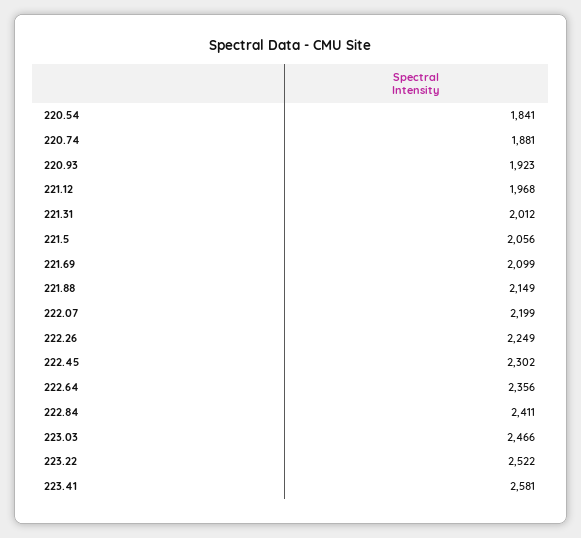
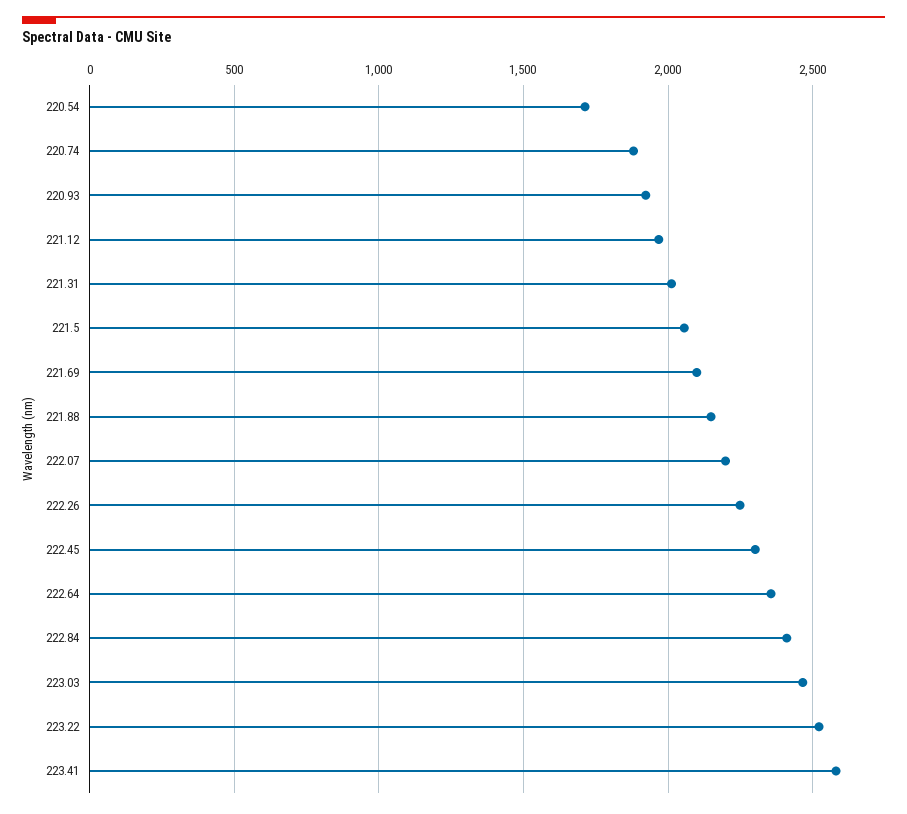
  {
-   "220.54": 1841,
+   "220.54": 1700,
    "220.74": 1881,
    "220.93": 1923,
    "221.12": 1968,
    "221.31": 2012,
    "221.5": 2056,
    "221.69": 2099,
    "221.88": 2149,
    "222.07": 2199,
    "222.26": 2249,
    "222.45": 2302,
    "222.64": 2356,
    "222.84": 2411,
    "223.03": 2466,
    "223.22": 2522,
    "223.41": 2581
  }

